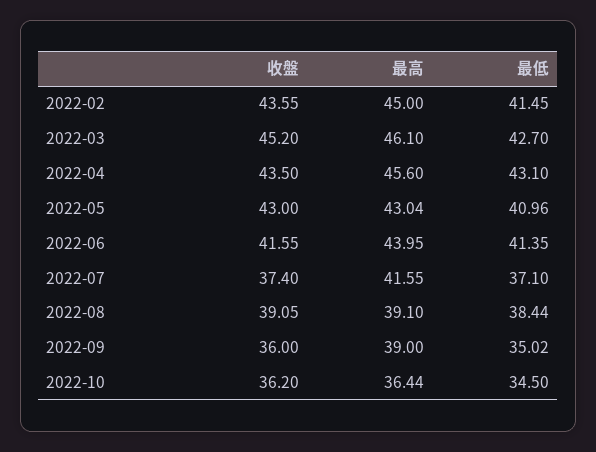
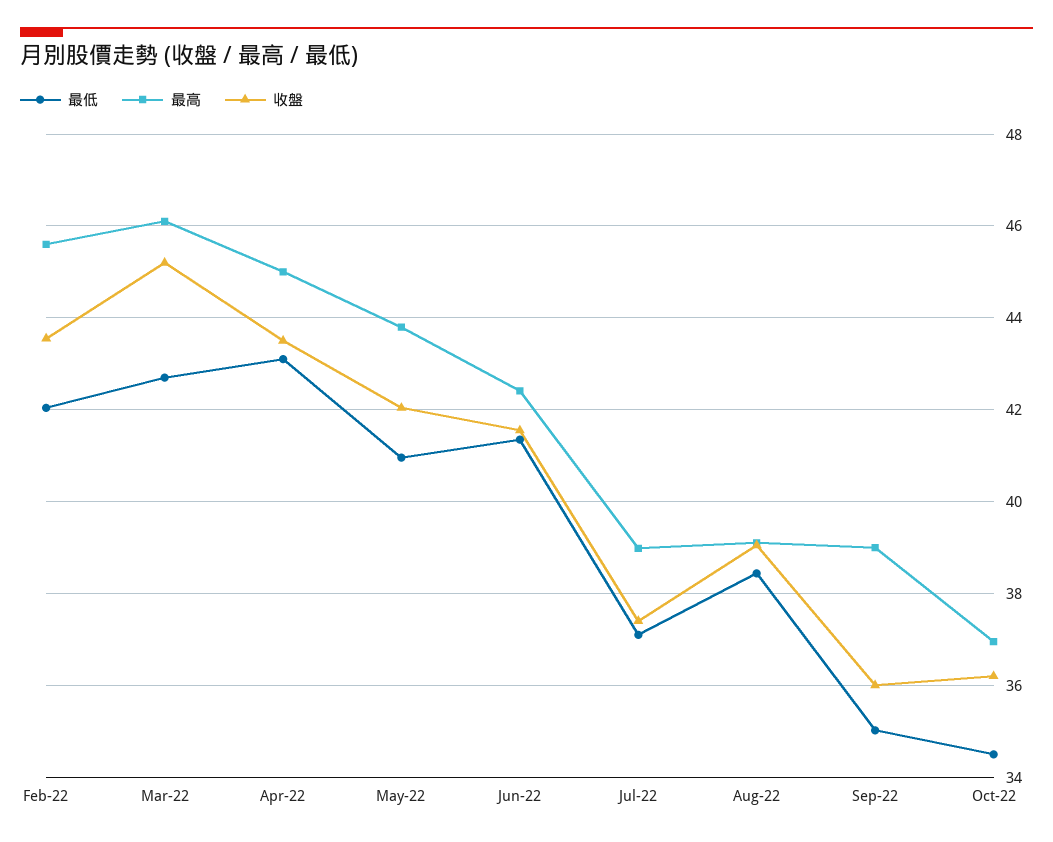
  {
    "收盤": {
      "2022-02": 43.55,
      "2022-03": 45.2,
      "2022-04": 43.5,
-     "2022-05": 43,
+     "2022-05": 42,
      "2022-06": 41.55,
      "2022-07": 37.4,
      "2022-08": 39.05,
      "2022-09": 36,
      "2022-10": 36.2
    },
    "最高": {
-     "2022-02": 45,
+     "2022-02": 45.6,
      "2022-03": 46.1,
-     "2022-04": 45.6,
+     "2022-04": 45,
-     "2022-05": 43.04,
+     "2022-05": 43.8,
-     "2022-06": 43.95,
+     "2022-06": 42.4,
-     "2022-07": 41.55,
+     "2022-07": 39,
      "2022-08": 39.1,
      "2022-09": 39,
-     "2022-10": 36.44
+     "2022-10": 37
    },
    "最低": {
-     "2022-02": 41.45,
+     "2022-02": 42,
      "2022-03": 42.7,
      "2022-04": 43.1,
      "2022-05": 40.96,
      "2022-06": 41.35,
      "2022-07": 37.1,
      "2022-08": 38.44,
      "2022-09": 35.02,
      "2022-10": 34.5
    }
  }

